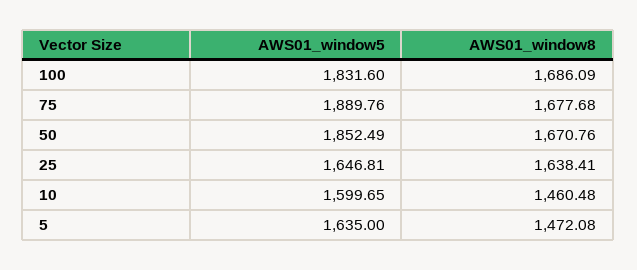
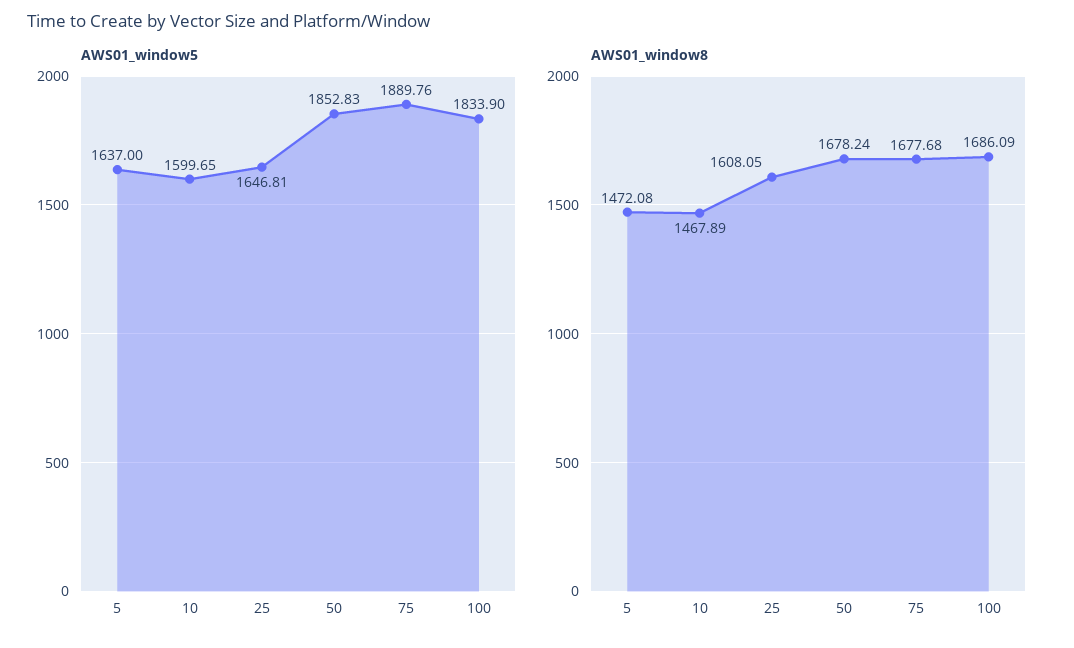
  {
    "AWS01_window5": {
-     "100": 1831.6,
+     "100": 1833.9,
      "75": 1889.76,
-     "50": 1852.49,
+     "50": 1852.83,
      "25": 1646.81,
      "10": 1599.65,
-     "5": 1635
+     "5": 1637
    },
    "AWS01_window8": {
      "100": 1686.09,
      "75": 1677.68,
-     "50": 1670.76,
+     "50": 1678.24,
-     "25": 1638.41,
+     "25": 1608.05,
-     "10": 1460.48,
+     "10": 1467.89,
      "5": 1472.08
    }
  }

